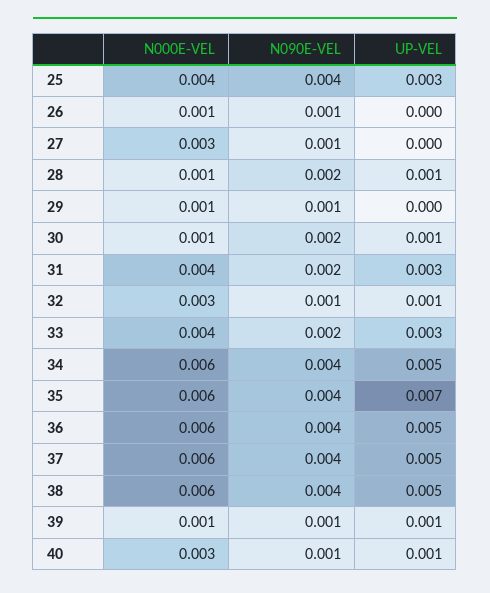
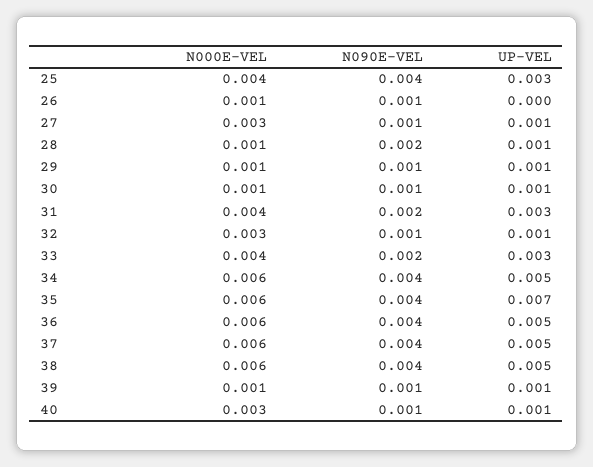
  {
    "N000E-VEL": {
      "25": 0.004,
      "26": 0.001,
      "27": 0.003,
      "28": 0.001,
      "29": 0.001,
      "30": 0.001,
      "31": 0.004,
      "32": 0.003,
      "33": 0.004,
      "34": 0.006,
      "35": 0.006,
      "36": 0.006,
      "37": 0.006,
      "38": 0.006,
      "39": 0.001,
      "40": 0.003
    },
    "N090E-VEL": {
      "25": 0.004,
      "26": 0.001,
      "27": 0.001,
      "28": 0.002,
      "29": 0.001,
-     "30": 0.002,
+     "30": 0.001,
      "31": 0.002,
      "32": 0.001,
      "33": 0.002,
      "34": 0.004,
      "35": 0.004,
      "36": 0.004,
      "37": 0.004,
      "38": 0.004,
      "39": 0.001,
      "40": 0.001
    },
    "UP-VEL": {
      "25": 0.003,
      "26": 0,
-     "27": 0,
+     "27": 0.001,
      "28": 0.001,
-     "29": 0,
+     "29": 0.001,
      "30": 0.001,
      "31": 0.003,
      "32": 0.001,
      "33": 0.003,
      "34": 0.005,
      "35": 0.007,
      "36": 0.005,
      "37": 0.005,
      "38": 0.005,
      "39": 0.001,
      "40": 0.001
    }
  }

